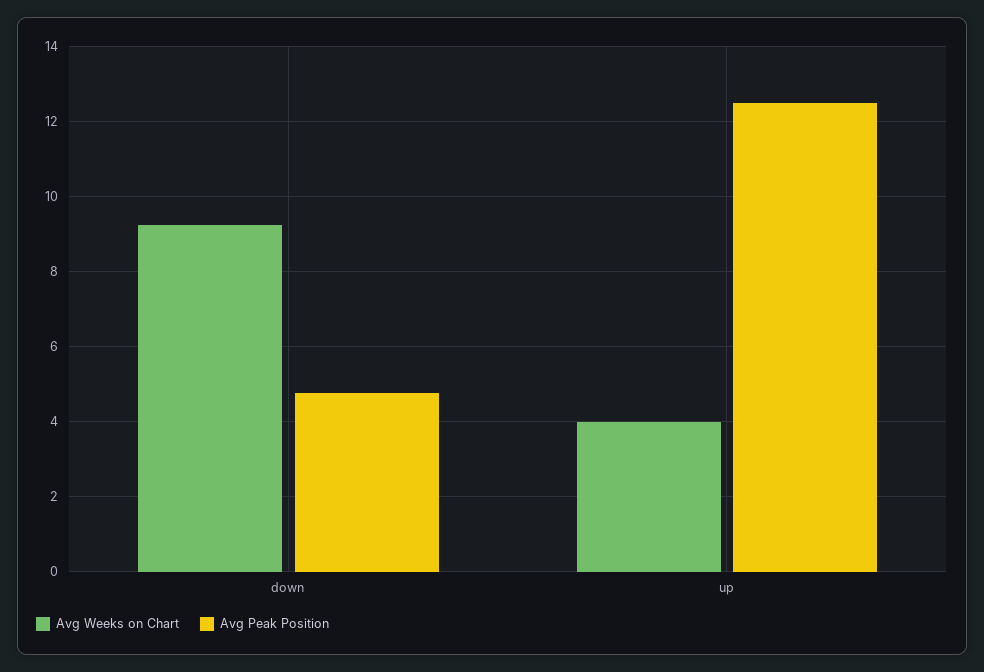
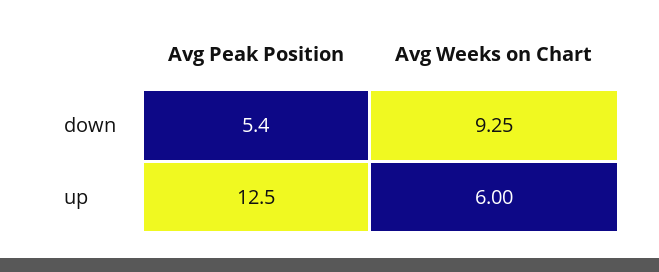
  {
    "Avg Weeks on Chart": {
      "down": 9.25,
-     "up": 4
+     "up": 6
    },
    "Avg Peak Position": {
-     "down": 4.8,
+     "down": 5.4,
      "up": 12.5
    }
  }

